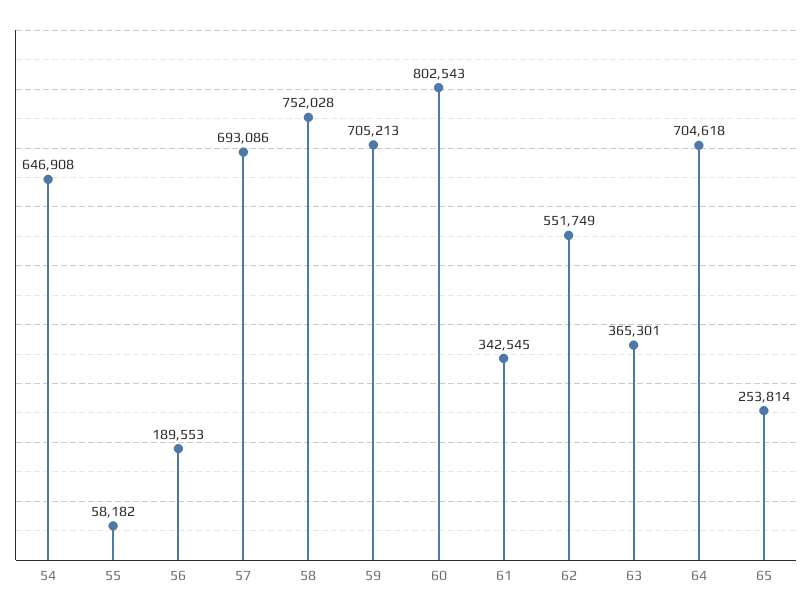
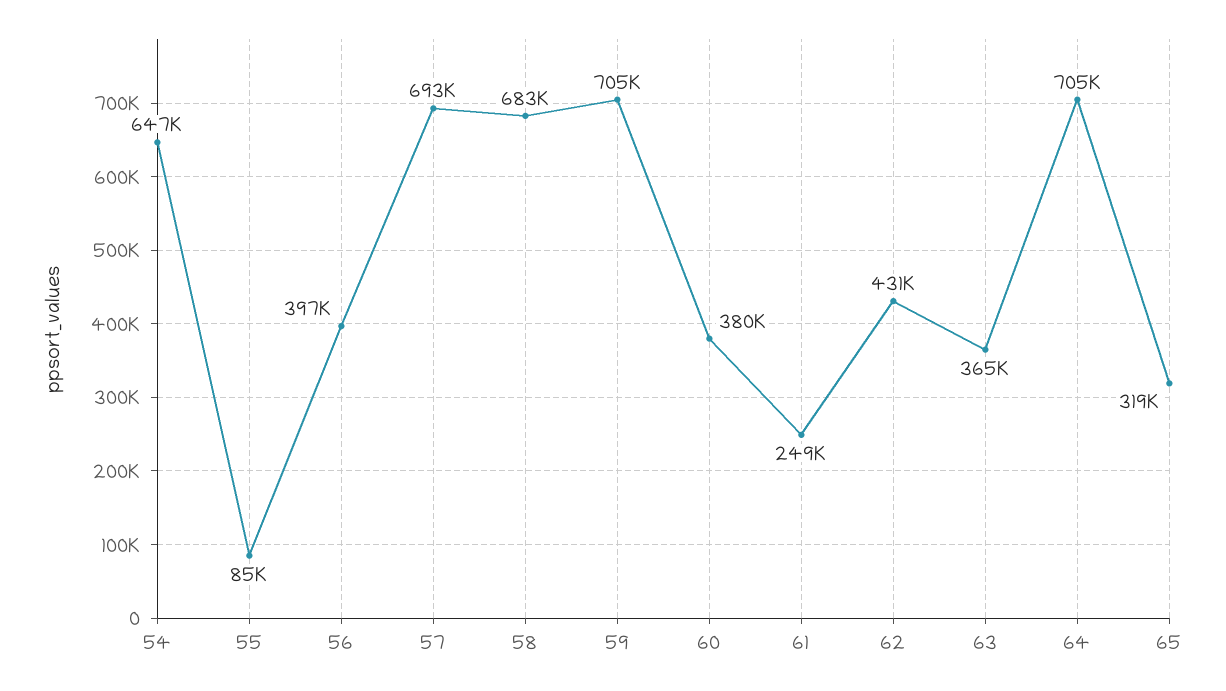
  {
    "54": 646908,
-   "55": 58182,
+   "55": 85000,
-   "56": 189553,
+   "56": 397000,
    "57": 693086,
-   "58": 752028,
+   "58": 683000,
    "59": 705213,
-   "60": 802543,
+   "60": 380000,
-   "61": 342545,
+   "61": 249000,
-   "62": 551749,
+   "62": 431000,
    "63": 365301,
    "64": 704618,
-   "65": 253814
+   "65": 319000
  }

